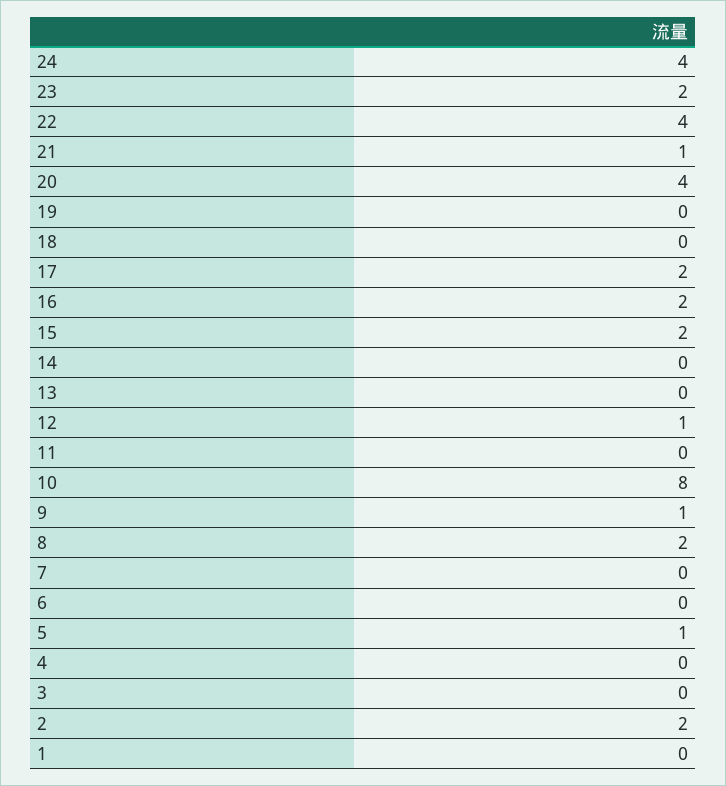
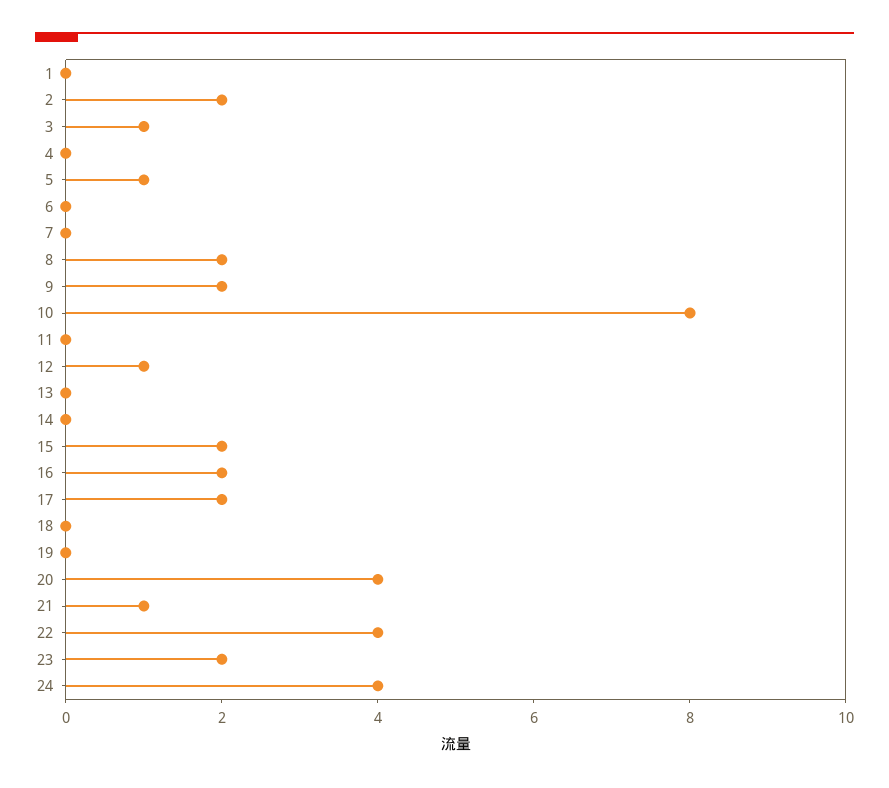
  {
    "24": 4,
    "23": 2,
    "22": 4,
    "21": 1,
    "20": 4,
    "19": 0,
    "18": 0,
    "17": 2,
    "16": 2,
    "15": 2,
    "14": 0,
    "13": 0,
    "12": 1,
    "11": 0,
    "10": 8,
-   "9": 1,
+   "9": 2,
    "8": 2,
    "7": 0,
    "6": 0,
    "5": 1,
    "4": 0,
-   "3": 0,
+   "3": 1,
    "2": 2,
    "1": 0
  }

